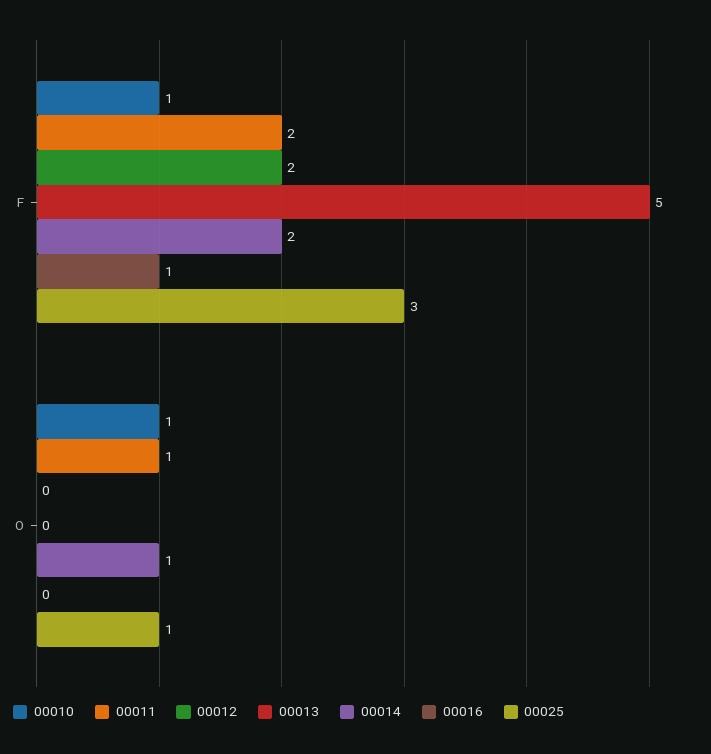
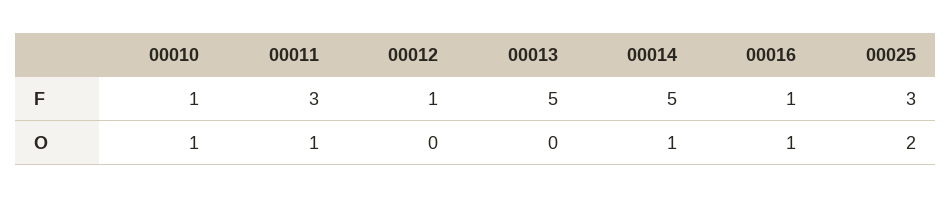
  {
    "00010": {
      "F": 1,
      "O": 1
    },
    "00011": {
-     "F": 2,
+     "F": 3,
      "O": 1
    },
    "00012": {
-     "F": 2,
+     "F": 1,
      "O": 0
    },
    "00013": {
      "F": 5,
      "O": 0
    },
    "00014": {
-     "F": 2,
+     "F": 5,
      "O": 1
    },
    "00016": {
      "F": 1,
-     "O": 0
+     "O": 1
    },
    "00025": {
      "F": 3,
-     "O": 1
+     "O": 2
    }
  }

